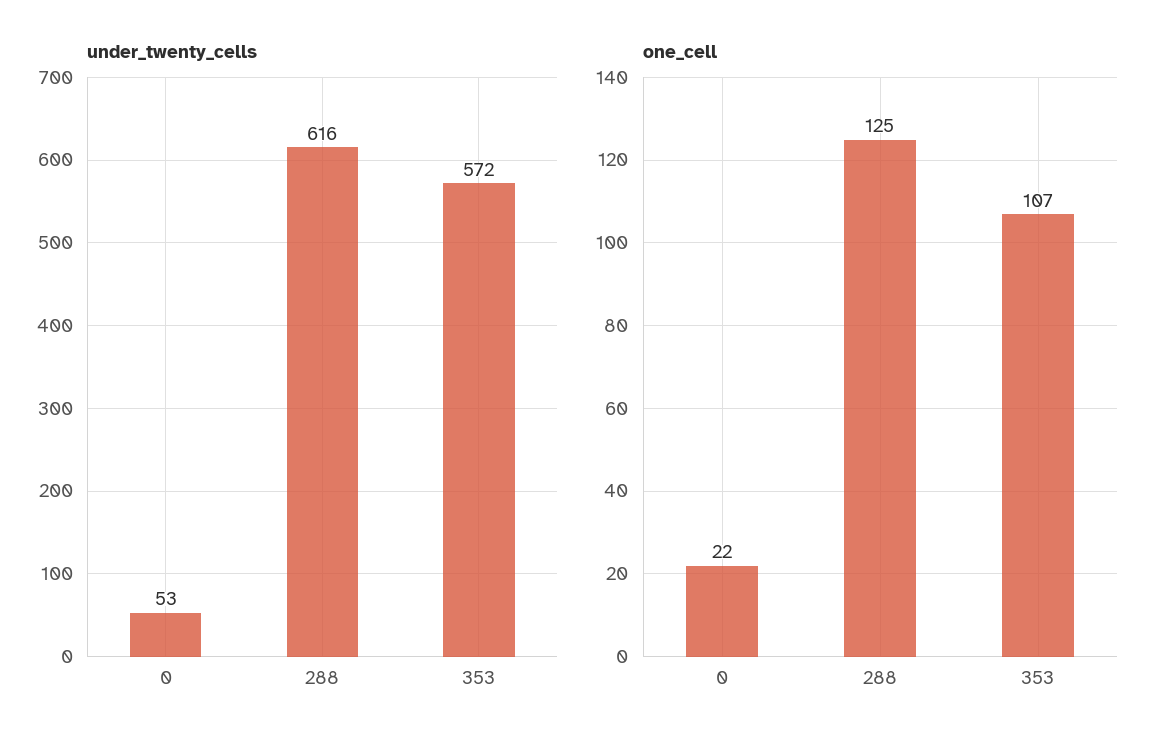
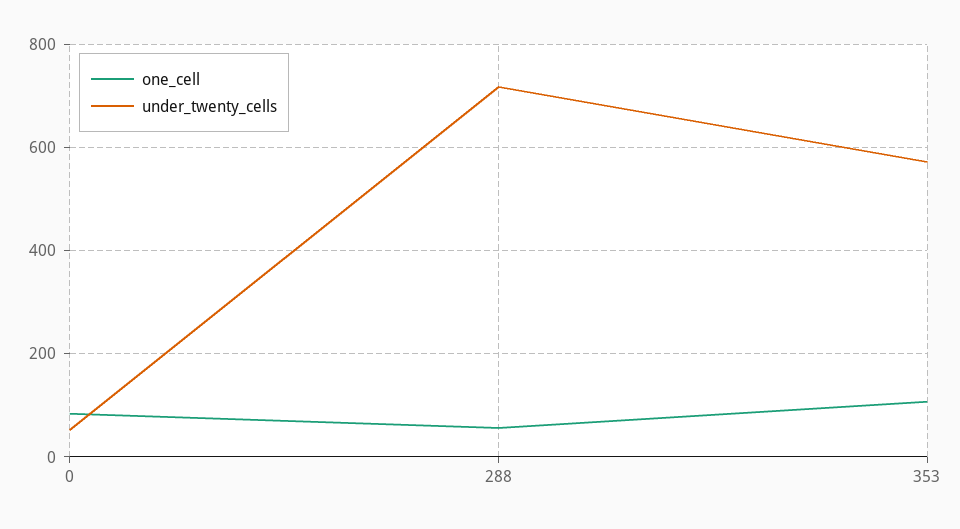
  {
    "under_twenty_cells": {
      "0": 53,
-     "288": 616,
+     "288": 720,
      "353": 572
    },
    "one_cell": {
-     "0": 22,
+     "0": 80,
-     "288": 125,
+     "288": 60,
      "353": 107
    }
  }

